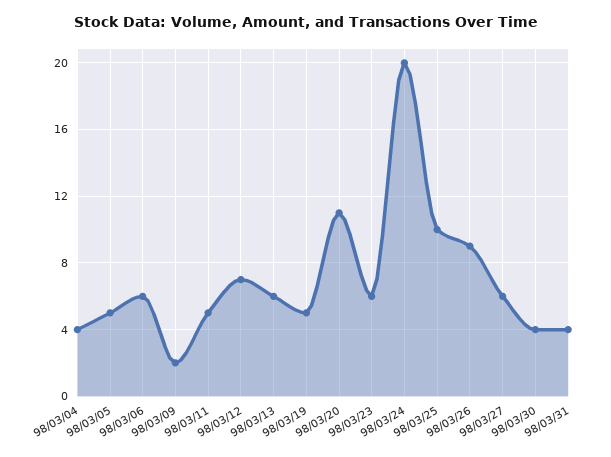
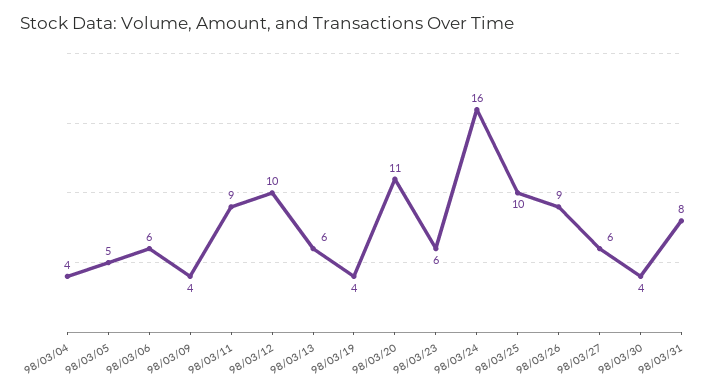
  {
    "98/03/04": 4,
    "98/03/05": 5,
    "98/03/06": 6,
-   "98/03/09": 2,
+   "98/03/09": 4,
-   "98/03/11": 5,
+   "98/03/11": 9,
-   "98/03/12": 7,
+   "98/03/12": 10,
    "98/03/13": 6,
-   "98/03/19": 5,
+   "98/03/19": 4,
    "98/03/20": 11,
    "98/03/23": 6,
-   "98/03/24": 20,
+   "98/03/24": 16,
    "98/03/25": 10,
    "98/03/26": 9,
    "98/03/27": 6,
    "98/03/30": 4,
-   "98/03/31": 4
+   "98/03/31": 8
  }

